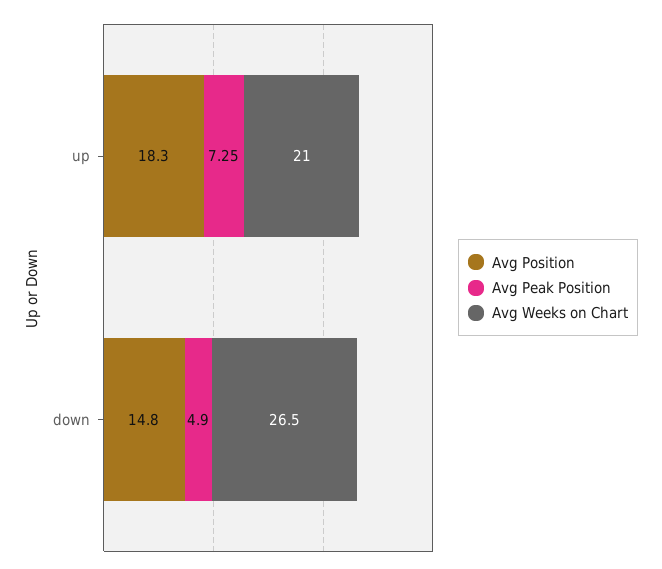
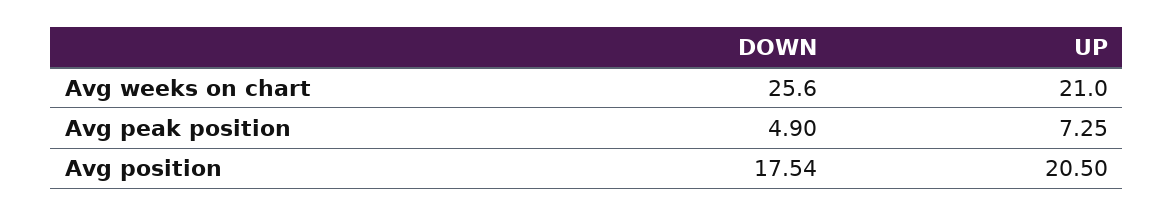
  {
    "Avg Position": {
-     "up": 18.3,
+     "up": 20.5,
-     "down": 14.8
+     "down": 17.54
    },
    "Avg Peak Position": {
      "up": 7.25,
      "down": 4.9
    },
    "Avg Weeks on Chart": {
      "up": 21,
-     "down": 26.5
+     "down": 25.6
    }
  }

